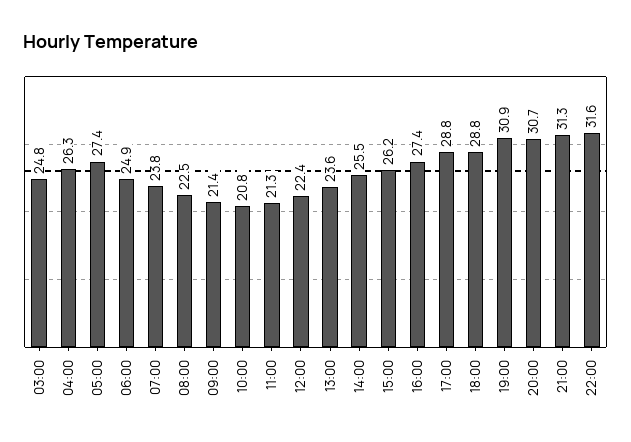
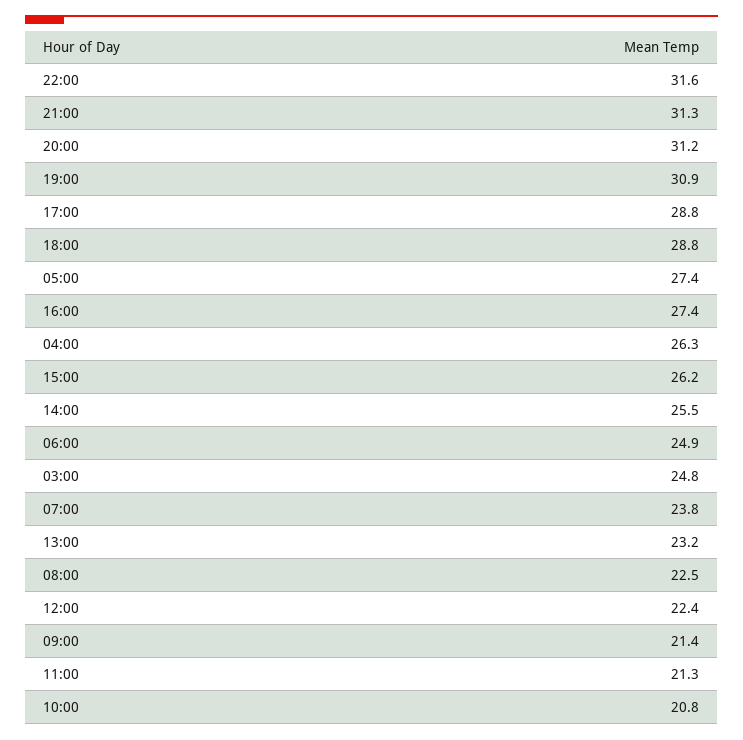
  {
    "03:00": 24.8,
    "04:00": 26.3,
    "05:00": 27.4,
    "06:00": 24.9,
    "07:00": 23.8,
    "08:00": 22.5,
    "09:00": 21.4,
    "10:00": 20.8,
    "11:00": 21.3,
    "12:00": 22.4,
-   "13:00": 23.6,
+   "13:00": 23.2,
    "14:00": 25.5,
    "15:00": 26.2,
    "16:00": 27.4,
    "17:00": 28.8,
    "18:00": 28.8,
    "19:00": 30.9,
-   "20:00": 30.7,
+   "20:00": 31.2,
    "21:00": 31.3,
    "22:00": 31.6
  }

